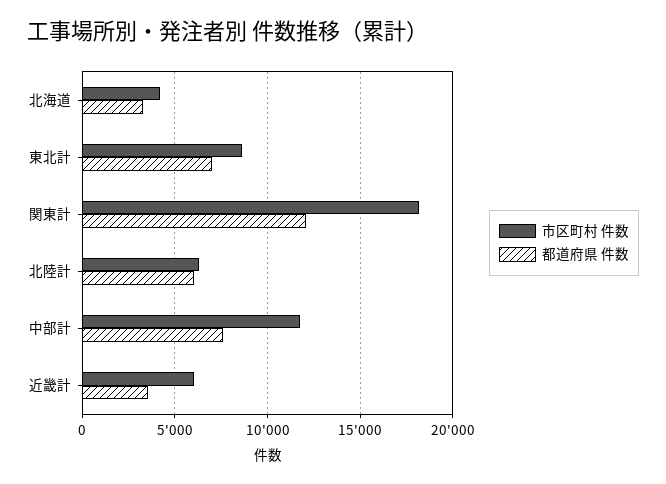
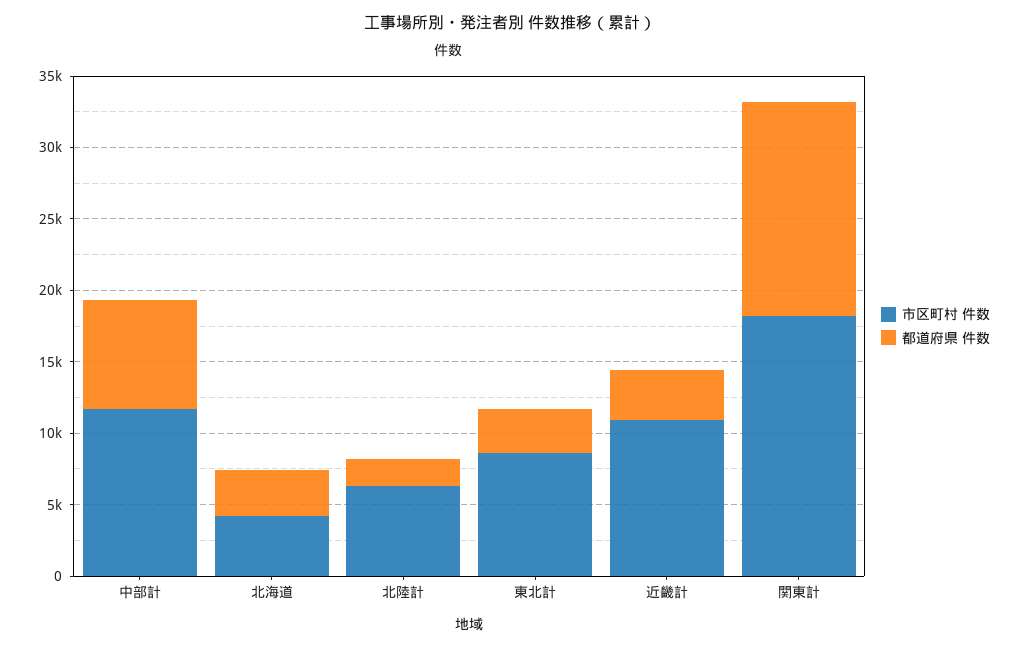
  {
    "市区町村 件数": {
      "北海道": 4000,
      "東北計": 8500,
      "関東計": 18000,
      "北陸計": 6500,
      "中部計": 11500,
-     "近畿計": 6000
+     "近畿計": 11000
    },
    "都道府県 件数": {
      "北海道": 3500,
-     "東北計": 7000,
+     "東北計": 3000,
-     "関東計": 12000,
+     "関東計": 15000,
-     "北陸計": 6000,
+     "北陸計": 2000,
      "中部計": 7500,
      "近畿計": 3500
    }
  }

